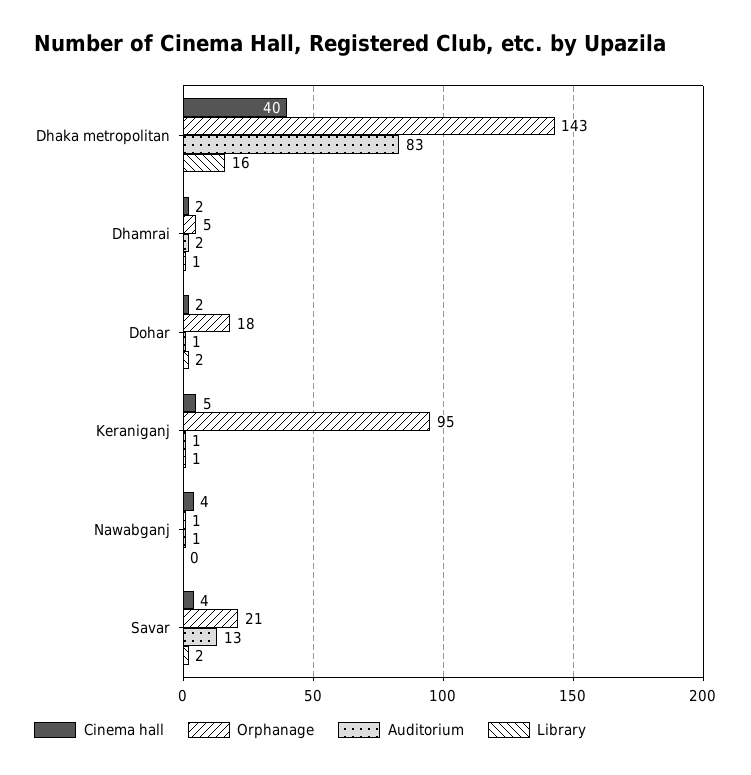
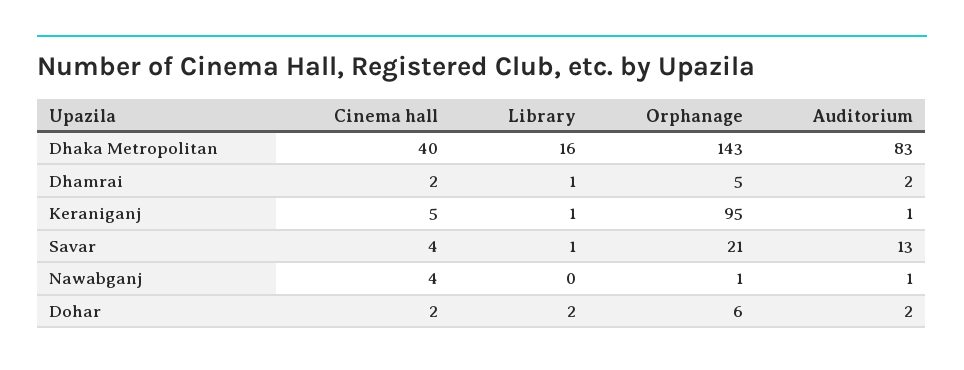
  {
    "Cinema hall": {
      "Dhaka metropolitan": 40,
      "Dhamrai": 2,
      "Dohar": 2,
      "Keraniganj": 5,
      "Nawabganj": 4,
      "Savar": 4
    },
    "Orphanage": {
      "Dhaka metropolitan": 143,
      "Dhamrai": 5,
-     "Dohar": 18,
+     "Dohar": 6,
      "Keraniganj": 95,
      "Nawabganj": 1,
      "Savar": 21
    },
    "Auditorium": {
      "Dhaka metropolitan": 83,
      "Dhamrai": 2,
-     "Dohar": 1,
+     "Dohar": 2,
      "Keraniganj": 1,
      "Nawabganj": 1,
      "Savar": 13
    },
    "Library": {
      "Dhaka metropolitan": 16,
      "Dhamrai": 1,
      "Dohar": 2,
      "Keraniganj": 1,
      "Nawabganj": 0,
-     "Savar": 2
+     "Savar": 1
    }
  }

